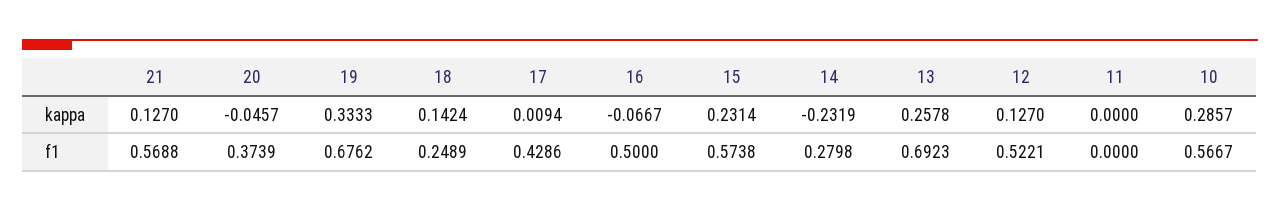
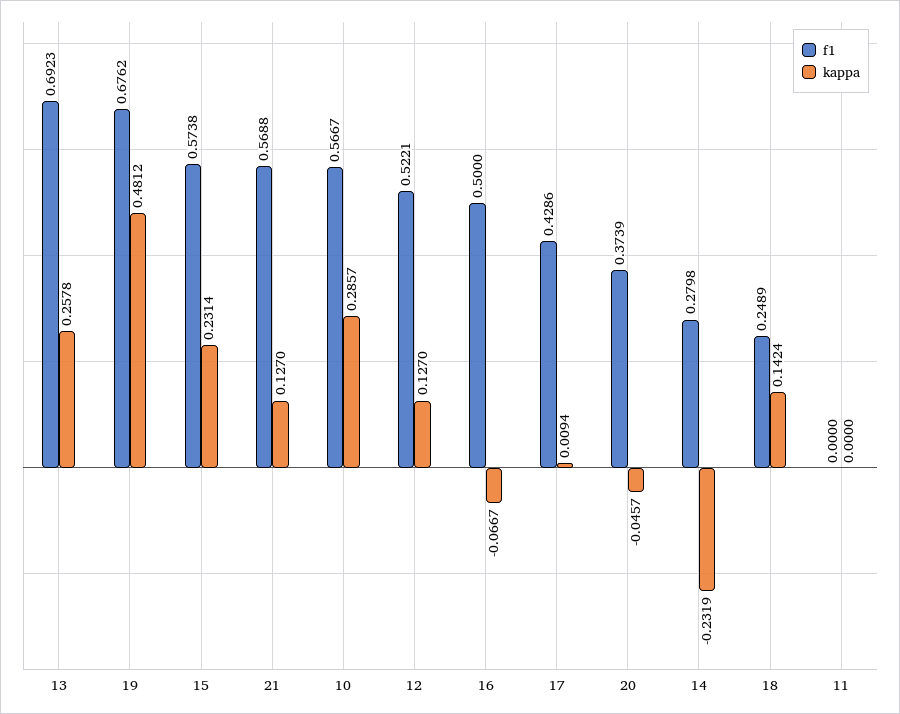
  {
    "kappa": {
      "21": 0.127,
      "20": -0.0457,
-     "19": 0.3333,
+     "19": 0.4812,
      "18": 0.1424,
      "17": 0.0094,
      "16": -0.0667,
      "15": 0.2314,
      "14": -0.2319,
      "13": 0.2578,
      "12": 0.127,
      "11": 0,
      "10": 0.2857
    },
    "f1": {
      "21": 0.5688,
      "20": 0.3739,
      "19": 0.6762,
      "18": 0.2489,
      "17": 0.4286,
      "16": 0.5,
      "15": 0.5738,
      "14": 0.2798,
      "13": 0.6923,
      "12": 0.5221,
      "11": 0,
      "10": 0.5667
    }
  }

